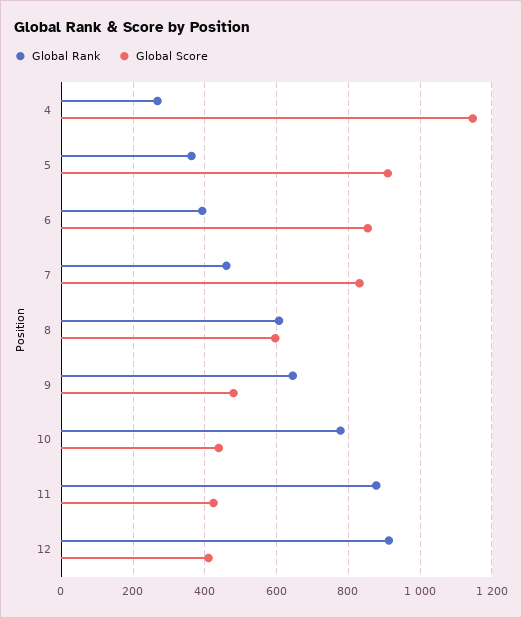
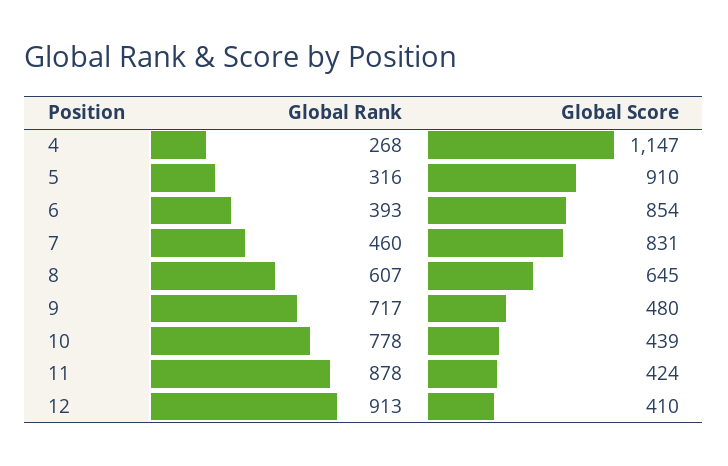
  {
    "Global Rank": {
      "4": 268,
-     "5": 360,
+     "5": 316,
      "6": 393,
      "7": 460,
      "8": 607,
-     "9": 640,
+     "9": 717,
      "10": 778,
      "11": 878,
      "12": 913
    },
    "Global Score": {
      "4": 1147,
      "5": 910,
      "6": 854,
      "7": 831,
-     "8": 600,
+     "8": 645,
      "9": 480,
      "10": 439,
      "11": 424,
      "12": 410
    }
  }

